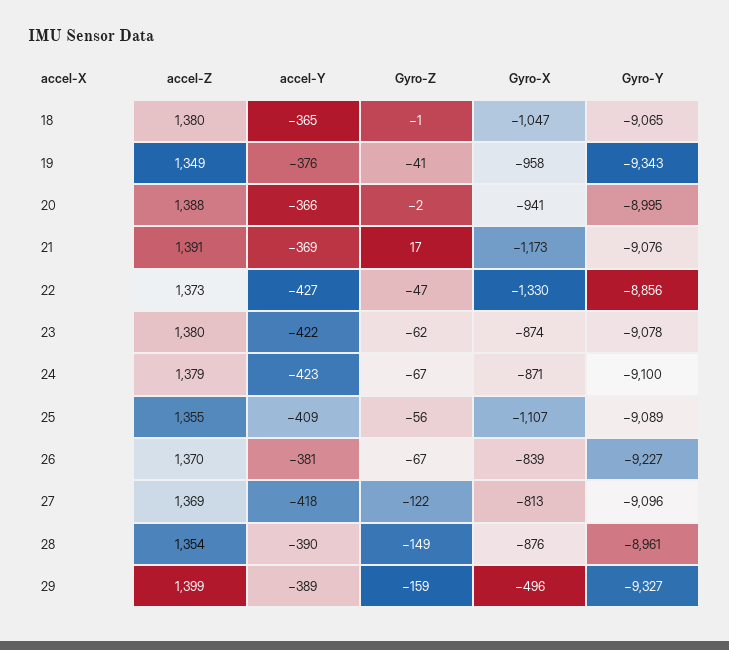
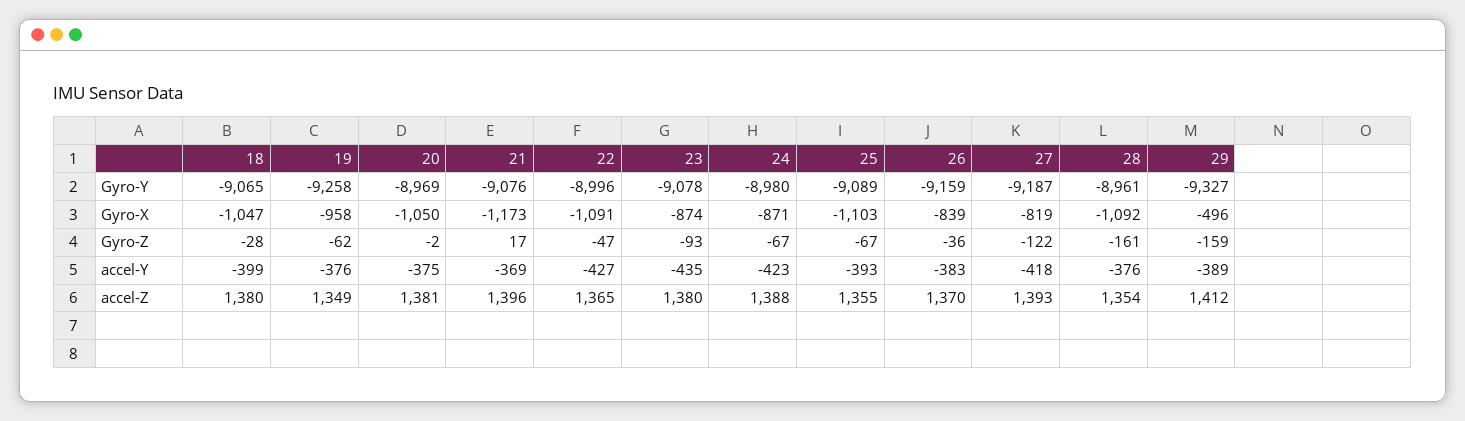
  {
    "accel-Z": {
      "18": 1380,
      "19": 1349,
-     "20": 1388,
+     "20": 1381,
-     "21": 1391,
+     "21": 1396,
-     "22": 1373,
+     "22": 1365,
      "23": 1380,
-     "24": 1379,
+     "24": 1388,
      "25": 1355,
      "26": 1370,
-     "27": 1369,
+     "27": 1393,
      "28": 1354,
-     "29": 1399
+     "29": 1412
    },
    "accel-Y": {
-     "18": -365,
+     "18": -399,
      "19": -376,
-     "20": -366,
+     "20": -375,
      "21": -369,
      "22": -427,
-     "23": -422,
+     "23": -435,
      "24": -423,
-     "25": -409,
+     "25": -393,
-     "26": -381,
+     "26": -383,
      "27": -418,
-     "28": -390,
+     "28": -376,
      "29": -389
    },
    "Gyro-Z": {
-     "18": -1,
+     "18": -28,
-     "19": -41,
+     "19": -62,
      "20": -2,
      "21": 17,
      "22": -47,
-     "23": -62,
+     "23": -93,
      "24": -67,
-     "25": -56,
+     "25": -67,
-     "26": -67,
+     "26": -36,
      "27": -122,
-     "28": -149,
+     "28": -161,
      "29": -159
    },
    "Gyro-X": {
      "18": -1047,
      "19": -958,
-     "20": -941,
+     "20": -1050,
      "21": -1173,
-     "22": -1330,
+     "22": -1091,
      "23": -874,
      "24": -871,
-     "25": -1107,
+     "25": -1103,
      "26": -839,
-     "27": -813,
+     "27": -819,
-     "28": -876,
+     "28": -1092,
      "29": -496
    },
    "Gyro-Y": {
      "18": -9065,
-     "19": -9343,
+     "19": -9258,
-     "20": -8995,
+     "20": -8969,
      "21": -9076,
-     "22": -8856,
+     "22": -8996,
      "23": -9078,
-     "24": -9100,
+     "24": -8980,
      "25": -9089,
-     "26": -9227,
+     "26": -9159,
-     "27": -9096,
+     "27": -9187,
      "28": -8961,
      "29": -9327
    }
  }

